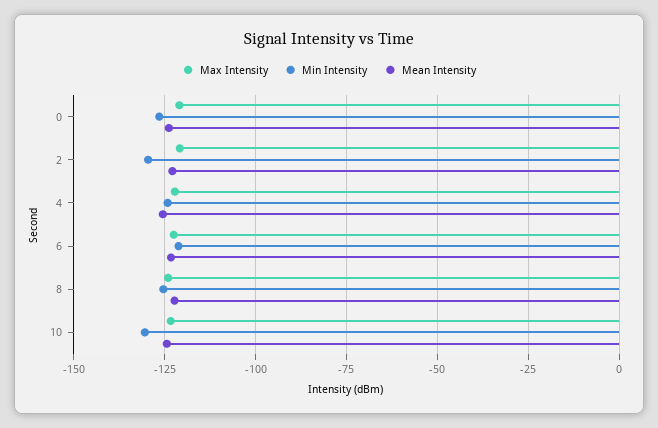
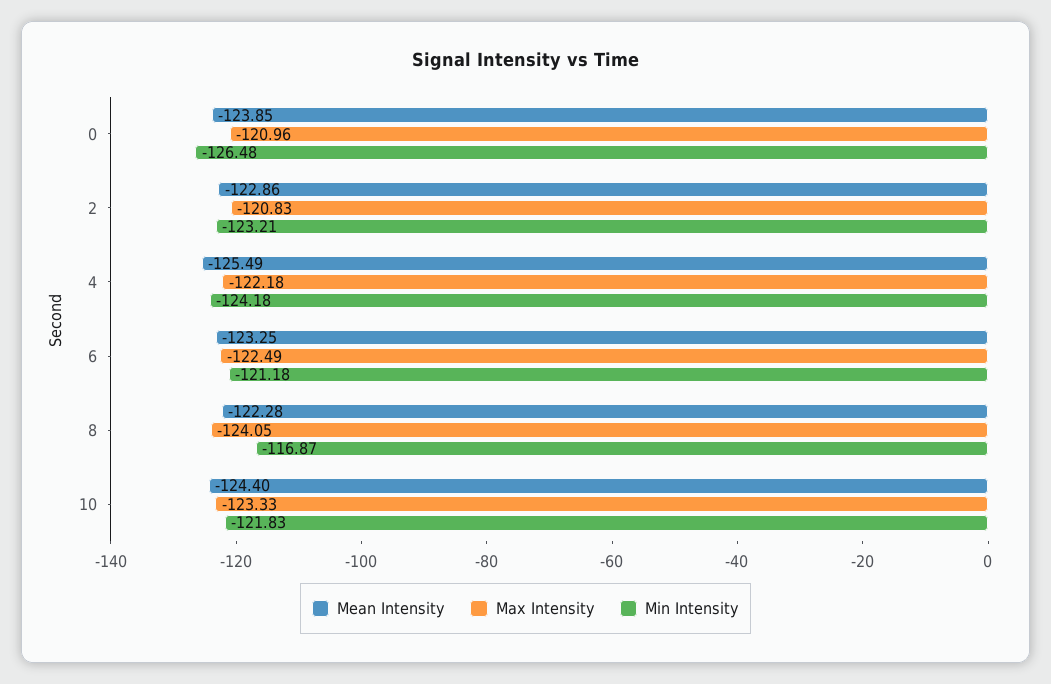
  {
    "Max Intensity": {
      "0": -120.96,
      "2": -120.83,
      "4": -122.18,
      "6": -122.49,
      "8": -124.05,
      "10": -123.33
    },
    "Min Intensity": {
      "0": -126.48,
-     "2": -130,
+     "2": -123.21,
      "4": -124.18,
      "6": -121.18,
-     "8": -125,
+     "8": -116.87,
-     "10": -130
+     "10": -121.83
    },
    "Mean Intensity": {
      "0": -123.85,
      "2": -122.86,
      "4": -125.49,
      "6": -123.25,
      "8": -122.28,
      "10": -124.4
    }
  }

